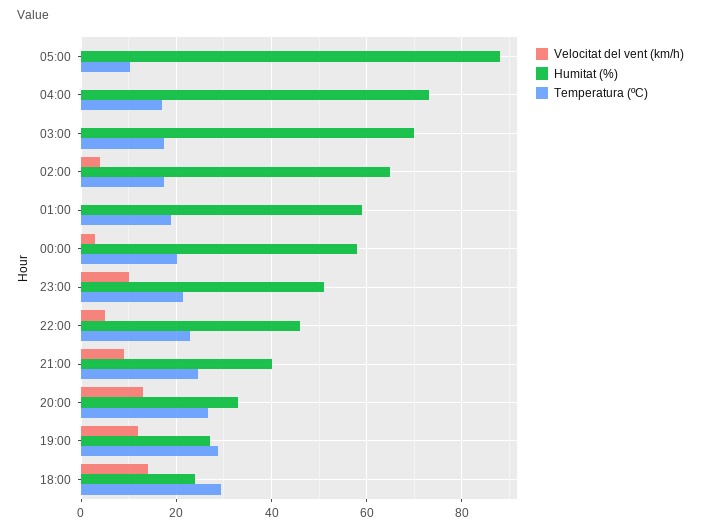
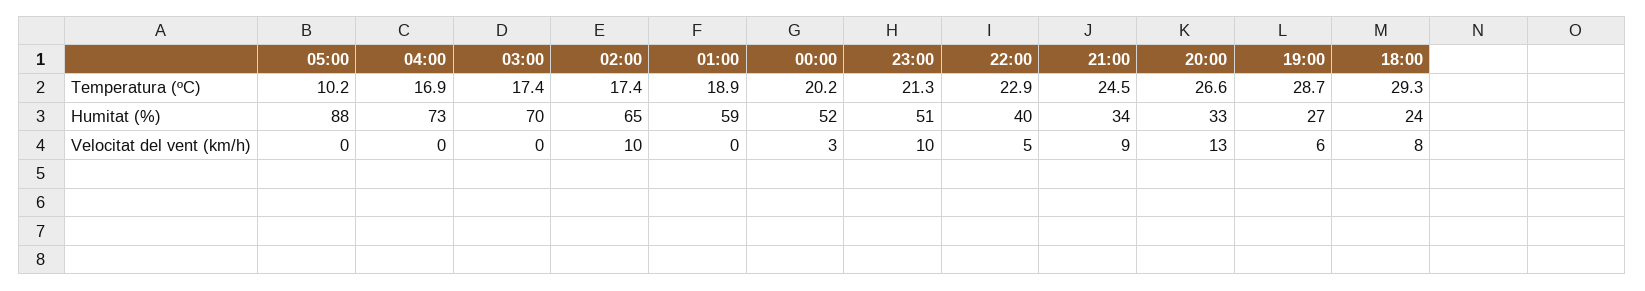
  {
    "Velocitat del vent (km/h)": {
      "05:00": 0,
      "04:00": 0,
      "03:00": 0,
-     "02:00": 4,
+     "02:00": 10,
      "01:00": 0,
      "00:00": 3,
      "23:00": 10,
      "22:00": 5,
      "21:00": 9,
      "20:00": 13,
-     "19:00": 12,
+     "19:00": 6,
-     "18:00": 14
+     "18:00": 8
    },
    "Humitat (%)": {
      "05:00": 88,
      "04:00": 73,
      "03:00": 70,
      "02:00": 65,
      "01:00": 59,
-     "00:00": 58,
+     "00:00": 52,
      "23:00": 51,
-     "22:00": 46,
+     "22:00": 40,
-     "21:00": 40,
+     "21:00": 34,
      "20:00": 33,
      "19:00": 27,
      "18:00": 24
    },
    "Temperatura (ºC)": {
      "05:00": 10.2,
      "04:00": 16.9,
      "03:00": 17.4,
      "02:00": 17.4,
      "01:00": 18.9,
      "00:00": 20.2,
      "23:00": 21.3,
      "22:00": 22.9,
      "21:00": 24.5,
      "20:00": 26.6,
      "19:00": 28.7,
      "18:00": 29.3
    }
  }

